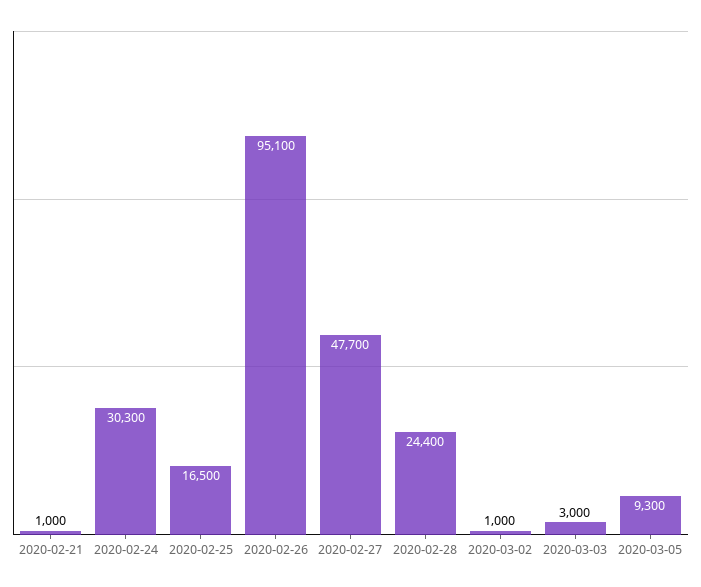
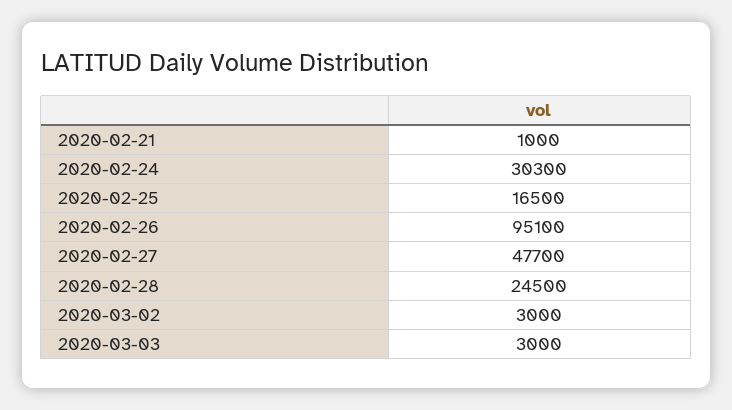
  {
    "2020-02-21": 1000,
    "2020-02-24": 30300,
    "2020-02-25": 16500,
    "2020-02-26": 95100,
    "2020-02-27": 47700,
-   "2020-02-28": 24400,
+   "2020-02-28": 24500,
-   "2020-03-02": 1000,
+   "2020-03-02": 3000,
-   "2020-03-03": 3000,
+   "2020-03-03": 3000
-   "2020-03-05": 9300
  }

